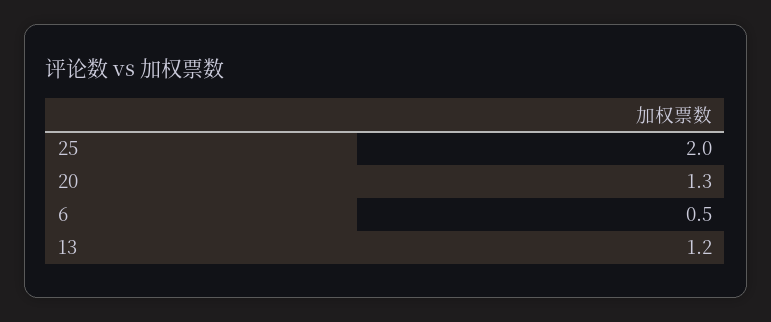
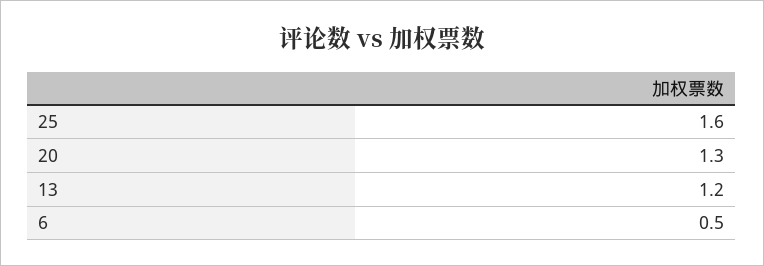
  {
-   "25": 2,
+   "25": 1.6,
    "20": 1.3,
    "6": 0.5,
    "13": 1.2
  }

